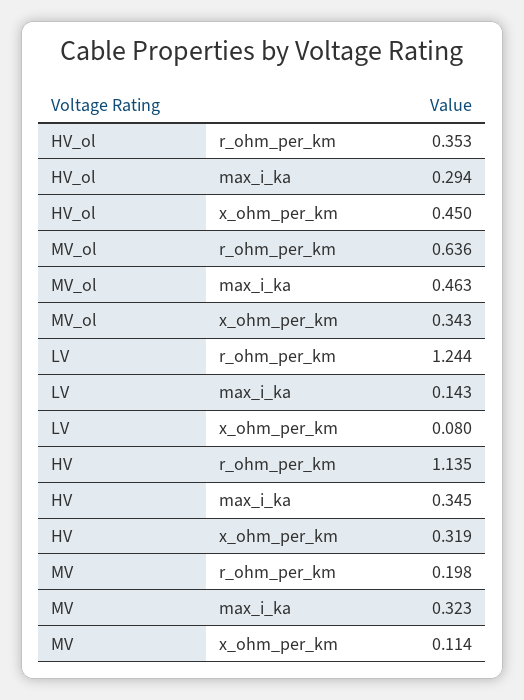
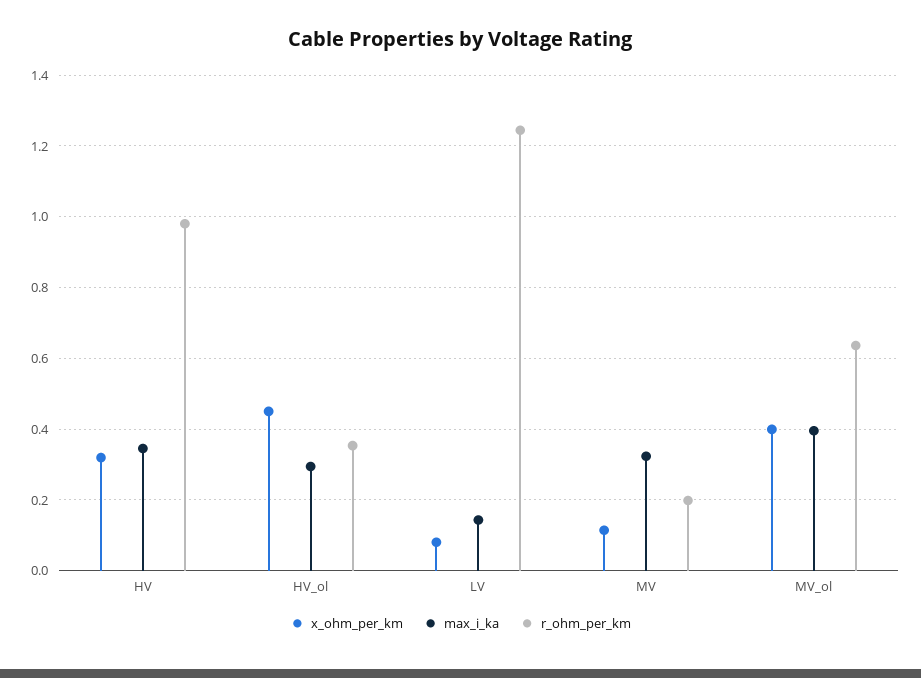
  {
    "r_ohm_per_km": {
      "HV_ol": 0.353,
      "MV_ol": 0.636,
      "LV": 1.244,
-     "HV": 1.135,
+     "HV": 0.98,
      "MV": 0.198
    },
    "max_i_ka": {
      "HV_ol": 0.294,
-     "MV_ol": 0.463,
+     "MV_ol": 0.4,
      "LV": 0.143,
      "HV": 0.345,
      "MV": 0.323
    },
    "x_ohm_per_km": {
      "HV_ol": 0.45,
-     "MV_ol": 0.343,
+     "MV_ol": 0.4,
      "LV": 0.08,
      "HV": 0.319,
      "MV": 0.114
    }
  }

